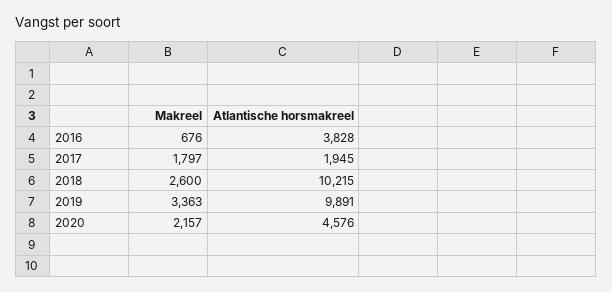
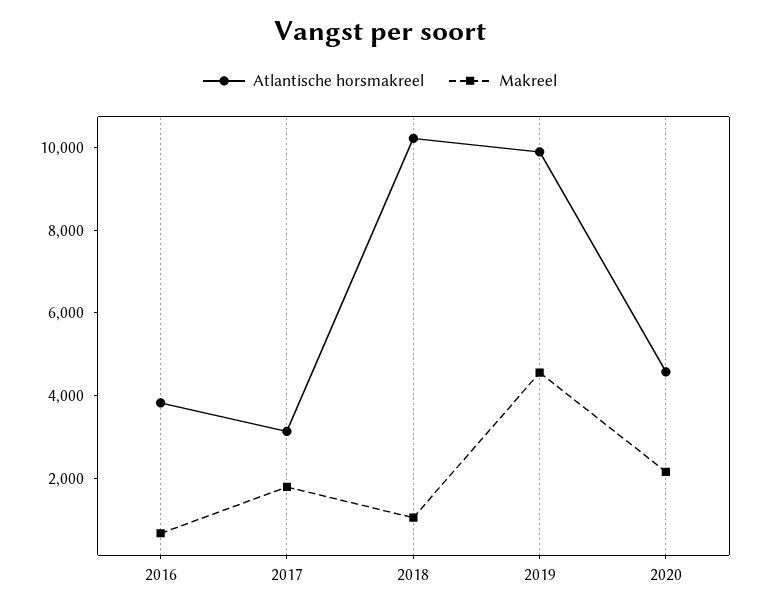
  {
    "Makreel": {
      "2016": 676,
      "2017": 1797,
-     "2018": 2600,
+     "2018": 1000,
-     "2019": 3363,
+     "2019": 4500,
      "2020": 2157
    },
    "Atlantische horsmakreel": {
      "2016": 3828,
-     "2017": 1945,
+     "2017": 3000,
      "2018": 10215,
      "2019": 9891,
      "2020": 4576
    }
  }

